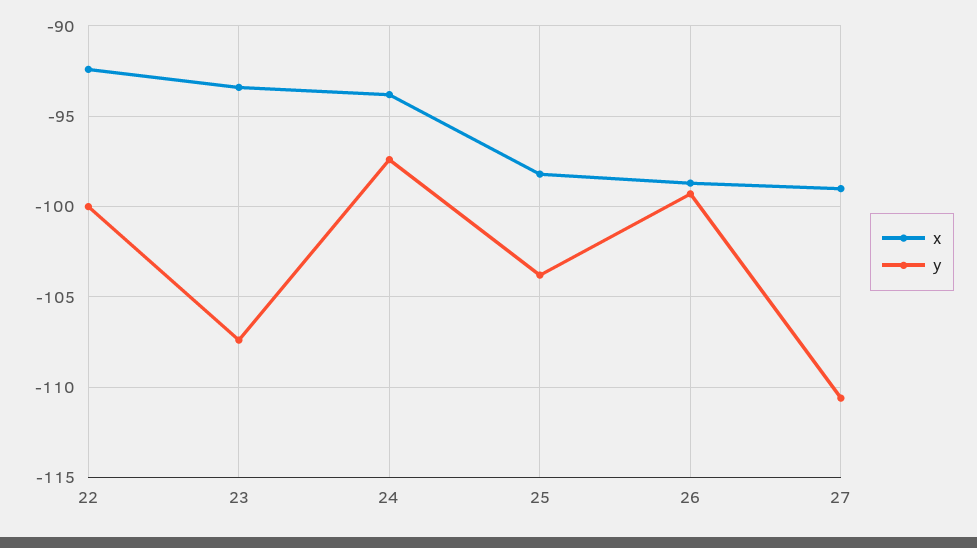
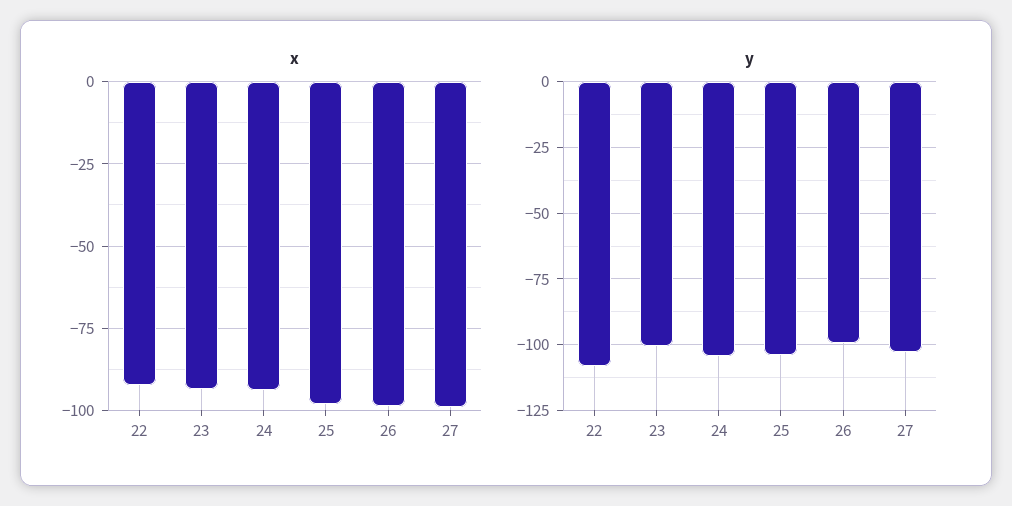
  {
    "x": {
      "22": -92.5,
      "23": -93.5,
      "24": -94,
      "25": -98,
      "26": -98.5,
      "27": -99
    },
    "y": {
-     "22": -100,
+     "22": -107.5,
-     "23": -107.5,
+     "23": -100,
-     "24": -97.5,
+     "24": -105,
      "25": -104,
      "26": -99.5,
-     "27": -110.5
+     "27": -102.5
    }
  }

